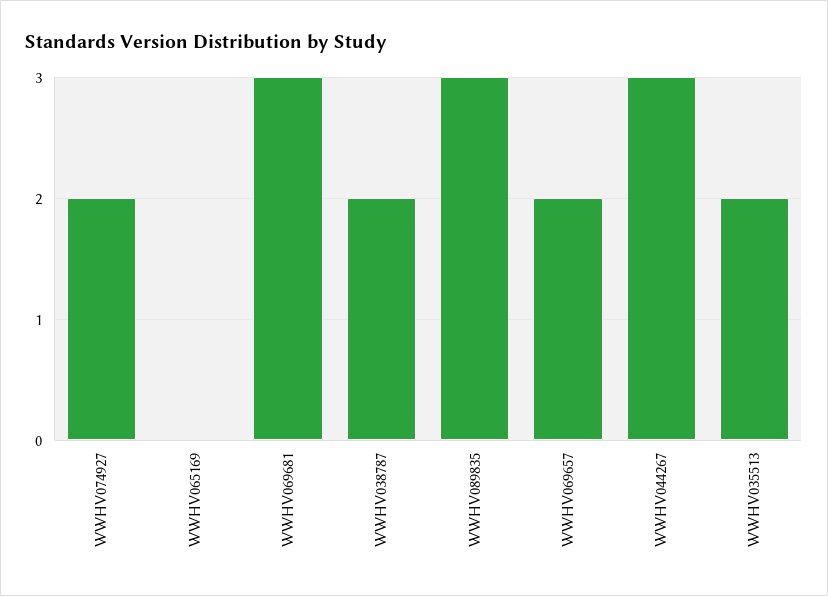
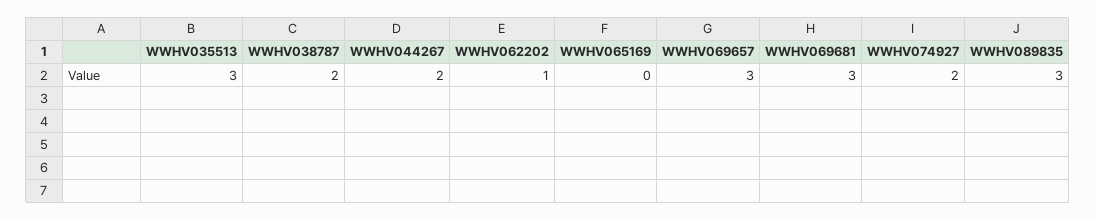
  {
    "WWHV074927": 2,
    "WWHV065169": 0,
    "WWHV069681": 3,
    "WWHV038787": 2,
    "WWHV089835": 3,
-   "WWHV069657": 2,
+   "WWHV069657": 3,
-   "WWHV044267": 3,
+   "WWHV044267": 2,
-   "WWHV035513": 2
+   "WWHV035513": 3,
+   "WWHV062202": 1
  }

